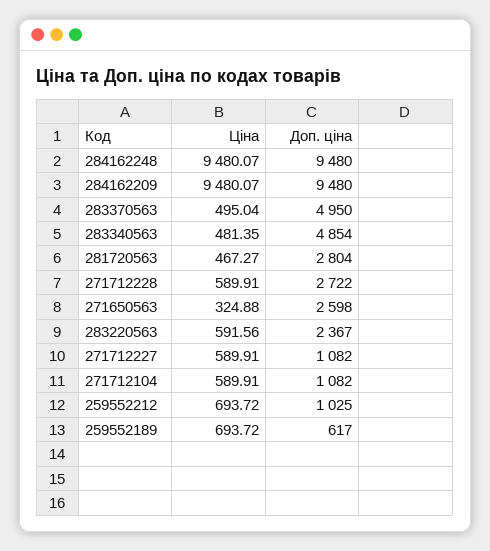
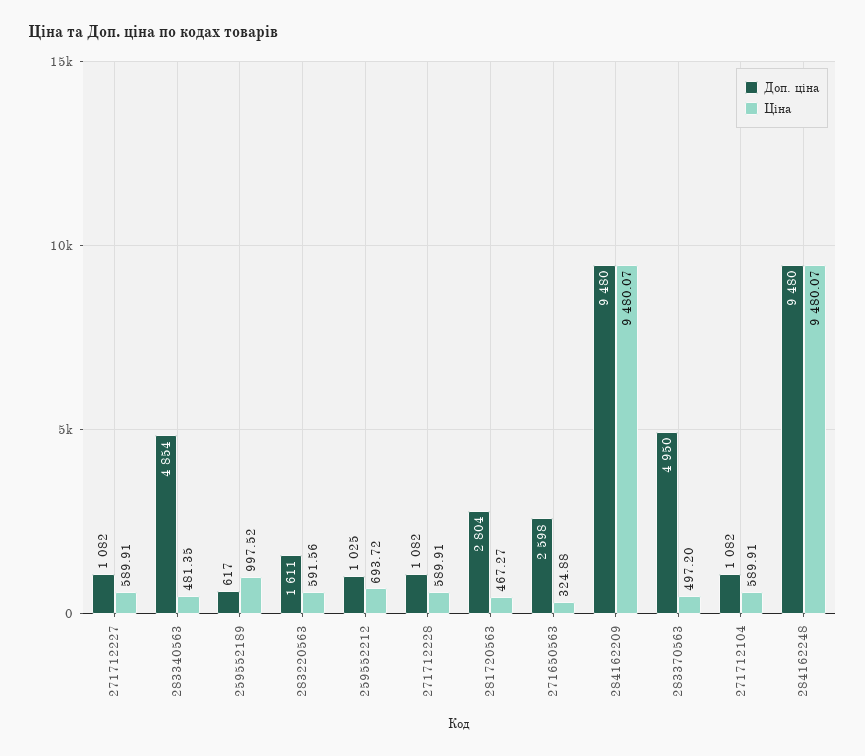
  {
    "Ціна": {
      "284162248": 9480.07,
      "284162209": 9480.07,
-     "283370563": 495.04,
+     "283370563": 497.2,
      "283340563": 481.35,
      "281720563": 467.27,
      "271712228": 589.91,
      "271650563": 324.88,
      "283220563": 591.56,
      "271712227": 589.91,
      "271712104": 589.91,
      "259552212": 693.72,
-     "259552189": 693.72
+     "259552189": 997.52
    },
    "Доп. ціна": {
      "284162248": 9480,
      "284162209": 9480,
      "283370563": 4950,
      "283340563": 4854,
      "281720563": 2804,
-     "271712228": 2722,
+     "271712228": 1082,
      "271650563": 2598,
-     "283220563": 2367,
+     "283220563": 1611,
      "271712227": 1082,
      "271712104": 1082,
      "259552212": 1025,
      "259552189": 617
    }
  }

